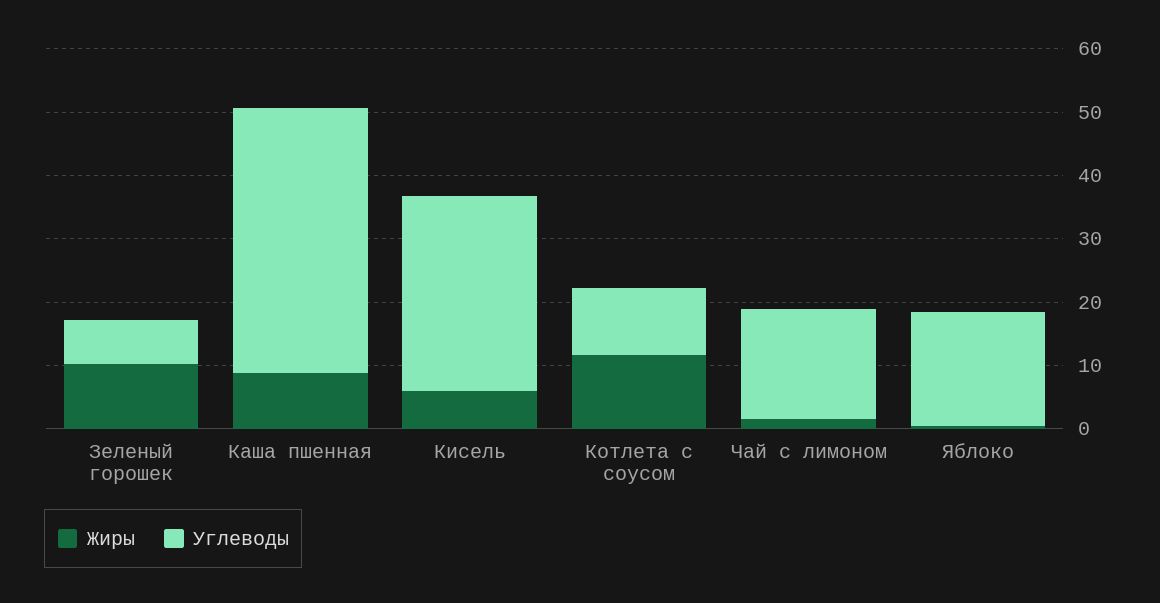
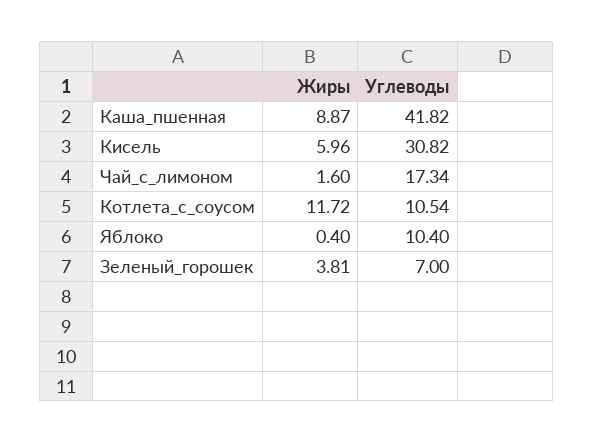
  {
    "Жиры": {
-     "Зеленый горошек": 10,
+     "Зеленый горошек": 3.81,
      "Каша пшенная": 8.87,
      "Кисель": 5.96,
      "Котлета с соусом": 11.72,
      "Чай с лимоном": 1.6,
      "Яблоко": 0.4
    },
    "Углеводы": {
      "Зеленый горошек": 7,
      "Каша пшенная": 41.82,
      "Кисель": 30.82,
      "Котлета с соусом": 10.54,
      "Чай с лимоном": 17.34,
-     "Яблоко": 18
+     "Яблоко": 10.4
    }
  }

